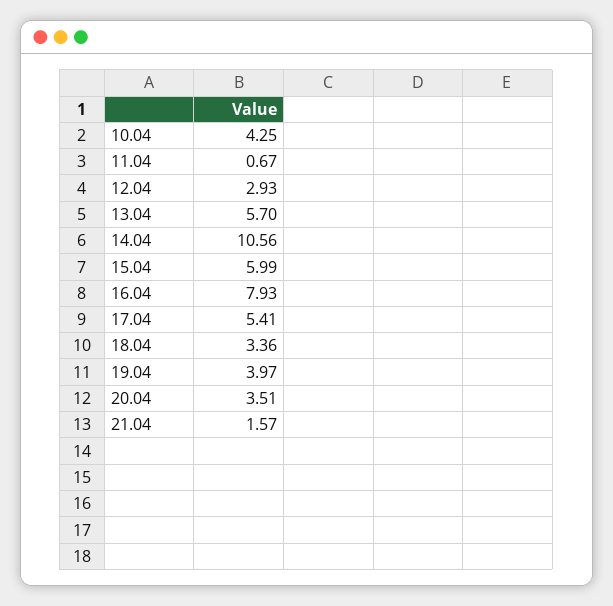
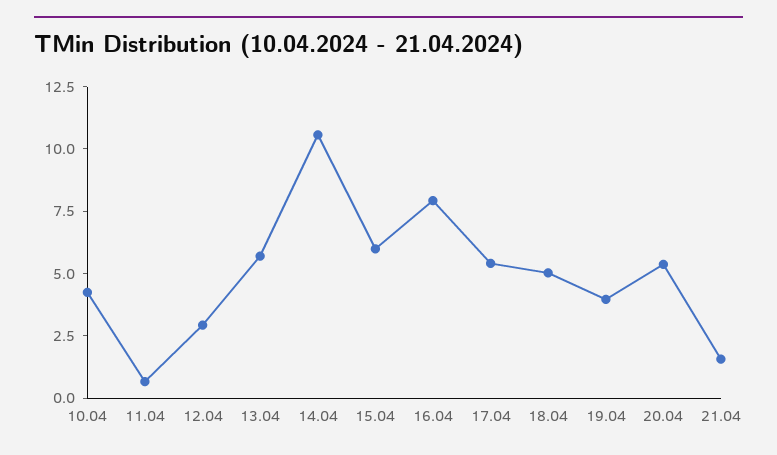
  {
    "10.04": 4.25,
    "11.04": 0.67,
    "12.04": 2.93,
    "13.04": 5.7,
    "14.04": 10.56,
    "15.04": 5.99,
    "16.04": 7.93,
    "17.04": 5.41,
-   "18.04": 3.36,
+   "18.04": 5,
    "19.04": 3.97,
-   "20.04": 3.51,
+   "20.04": 5.5,
    "21.04": 1.57
  }

